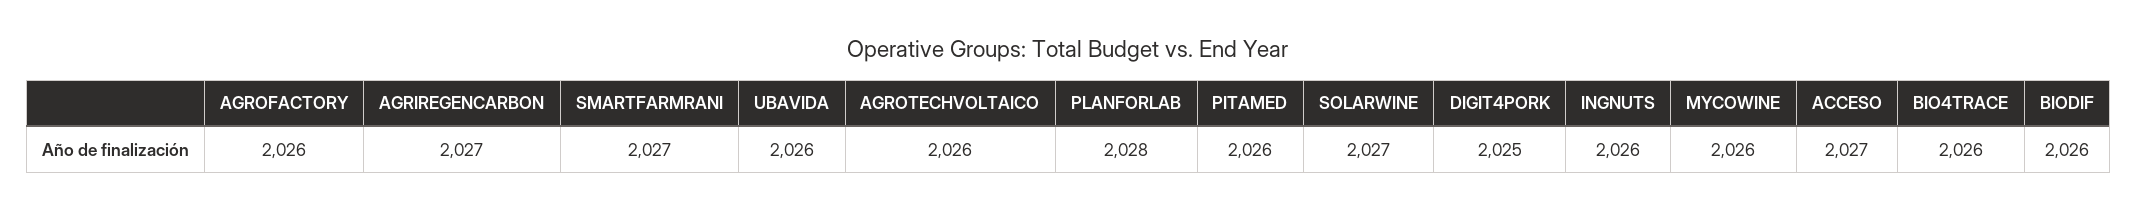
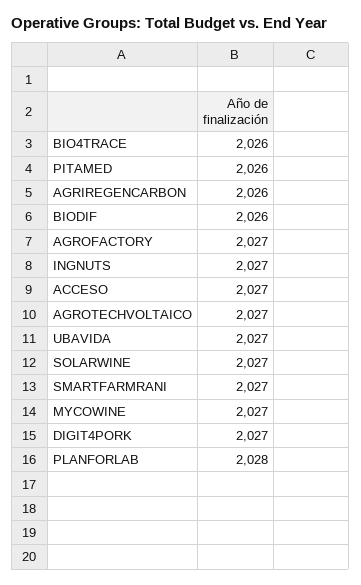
  {
-   "AGROFACTORY": 2026,
+   "AGROFACTORY": 2027,
-   "AGRIREGENCARBON": 2027,
+   "AGRIREGENCARBON": 2026,
    "SMARTFARMRANI": 2027,
-   "UBAVIDA": 2026,
+   "UBAVIDA": 2027,
-   "AGROTECHVOLTAICO": 2026,
+   "AGROTECHVOLTAICO": 2027,
    "PLANFORLAB": 2028,
    "PITAMED": 2026,
    "SOLARWINE": 2027,
-   "DIGIT4PORK": 2025,
+   "DIGIT4PORK": 2027,
-   "INGNUTS": 2026,
+   "INGNUTS": 2027,
-   "MYCOWINE": 2026,
+   "MYCOWINE": 2027,
    "ACCESO": 2027,
    "BIO4TRACE": 2026,
    "BIODIF": 2026
  }

